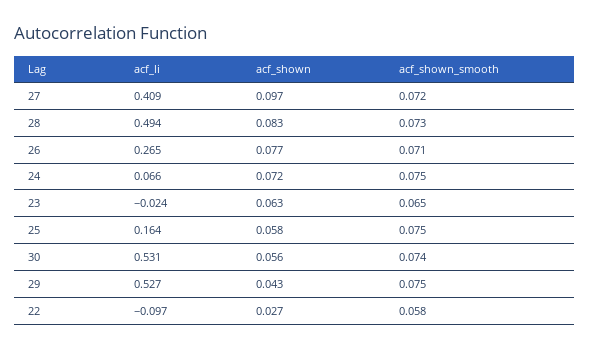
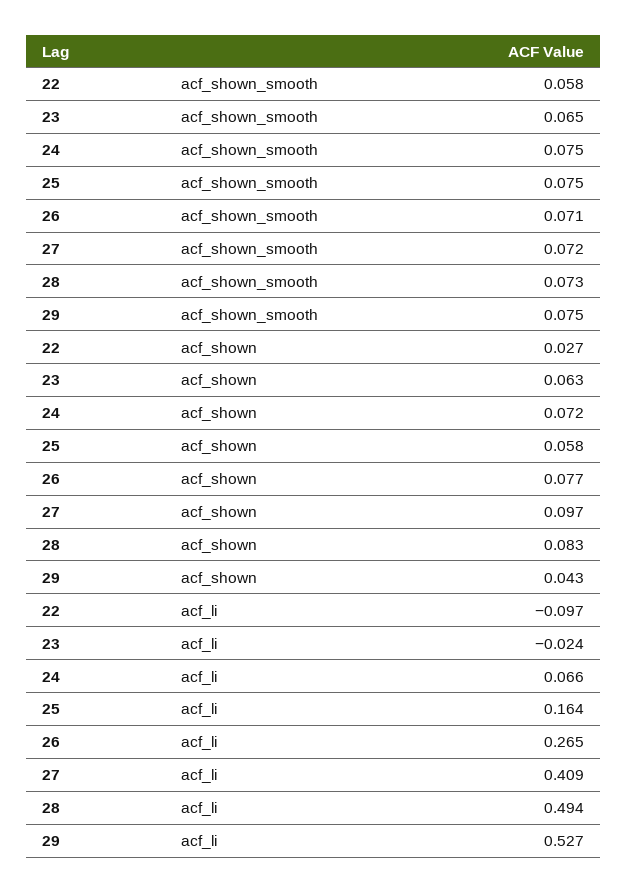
  {
    "acf_li": {
      "27": 0.409,
      "28": 0.494,
      "26": 0.265,
      "24": 0.066,
      "23": -0.024,
      "25": 0.164,
-     "30": 0.531,
      "29": 0.527,
      "22": -0.097
    },
    "acf_shown": {
      "27": 0.097,
      "28": 0.083,
      "26": 0.077,
      "24": 0.072,
      "23": 0.063,
      "25": 0.058,
-     "30": 0.056,
      "29": 0.043,
      "22": 0.027
    },
    "acf_shown_smooth": {
      "27": 0.072,
      "28": 0.073,
      "26": 0.071,
      "24": 0.075,
      "23": 0.065,
      "25": 0.075,
-     "30": 0.074,
      "29": 0.075,
      "22": 0.058
    }
  }

